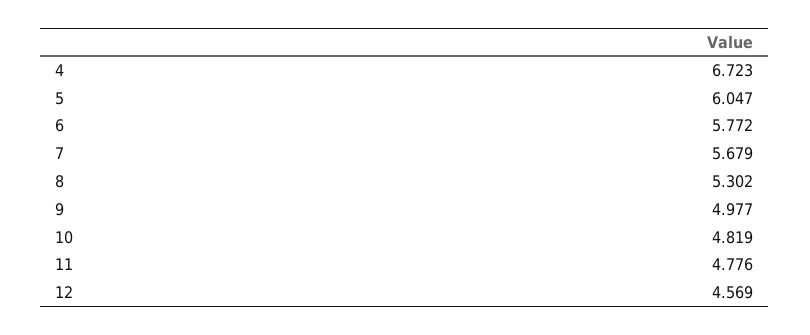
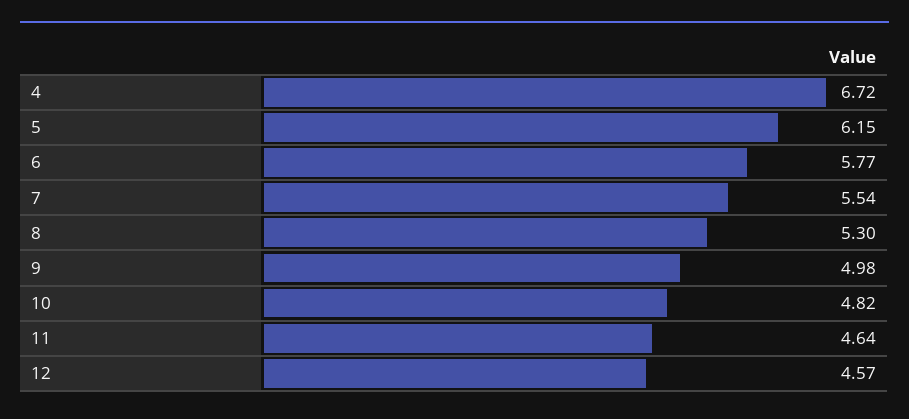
  {
    "4": 6.723,
-   "5": 6.047,
+   "5": 6.15,
    "6": 5.772,
-   "7": 5.679,
+   "7": 5.54,
    "8": 5.302,
    "9": 4.977,
    "10": 4.819,
-   "11": 4.776,
+   "11": 4.64,
    "12": 4.569
  }

